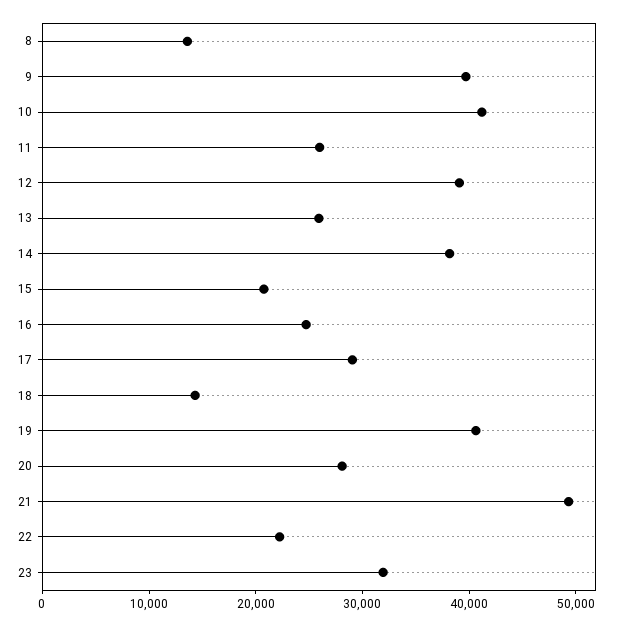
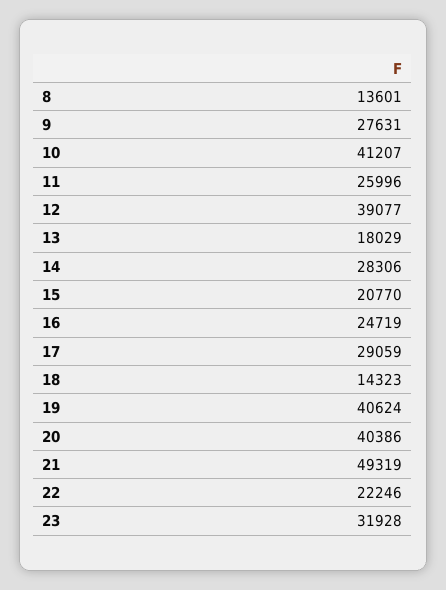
  {
    "8": 13601,
-   "9": 40000,
+   "9": 27631,
    "10": 41207,
    "11": 25996,
    "12": 39077,
-   "13": 26000,
+   "13": 18029,
-   "14": 38000,
+   "14": 28306,
    "15": 20770,
    "16": 24719,
    "17": 29059,
    "18": 14323,
    "19": 40624,
-   "20": 28000,
+   "20": 40386,
    "21": 49319,
    "22": 22246,
    "23": 31928
  }

